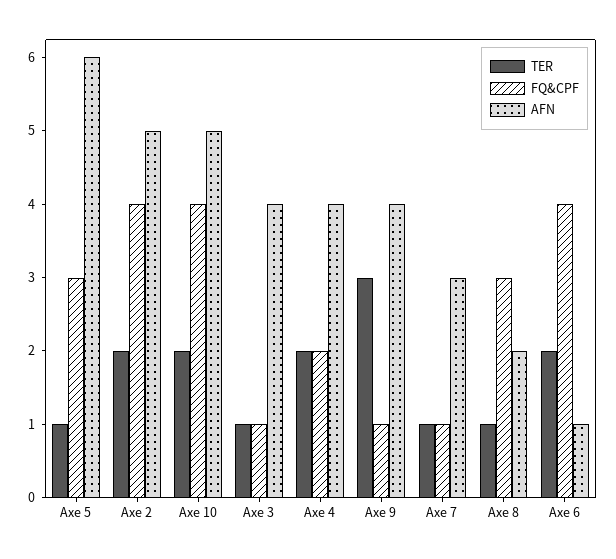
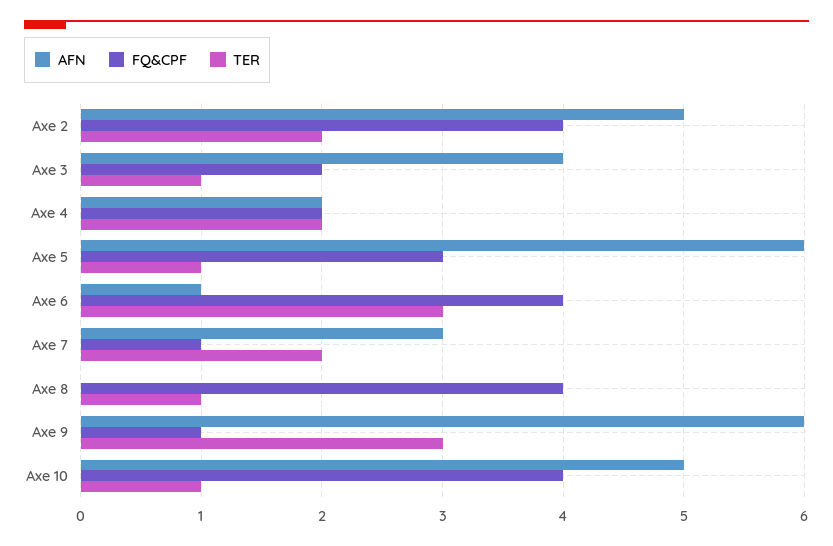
  {
    "TER": {
      "Axe 5": 1,
      "Axe 2": 2,
-     "Axe 10": 2,
+     "Axe 10": 1,
      "Axe 3": 1,
      "Axe 4": 2,
      "Axe 9": 3,
-     "Axe 7": 1,
+     "Axe 7": 2,
      "Axe 8": 1,
-     "Axe 6": 2
+     "Axe 6": 3
    },
    "FQ&CPF": {
      "Axe 5": 3,
      "Axe 2": 4,
      "Axe 10": 4,
-     "Axe 3": 1,
+     "Axe 3": 2,
      "Axe 4": 2,
      "Axe 9": 1,
      "Axe 7": 1,
-     "Axe 8": 3,
+     "Axe 8": 4,
      "Axe 6": 4
    },
    "AFN": {
      "Axe 5": 6,
      "Axe 2": 5,
      "Axe 10": 5,
      "Axe 3": 4,
-     "Axe 4": 4,
+     "Axe 4": 2,
-     "Axe 9": 4,
+     "Axe 9": 6,
      "Axe 7": 3,
-     "Axe 8": 2,
+     "Axe 8": 0,
      "Axe 6": 1
    }
  }

